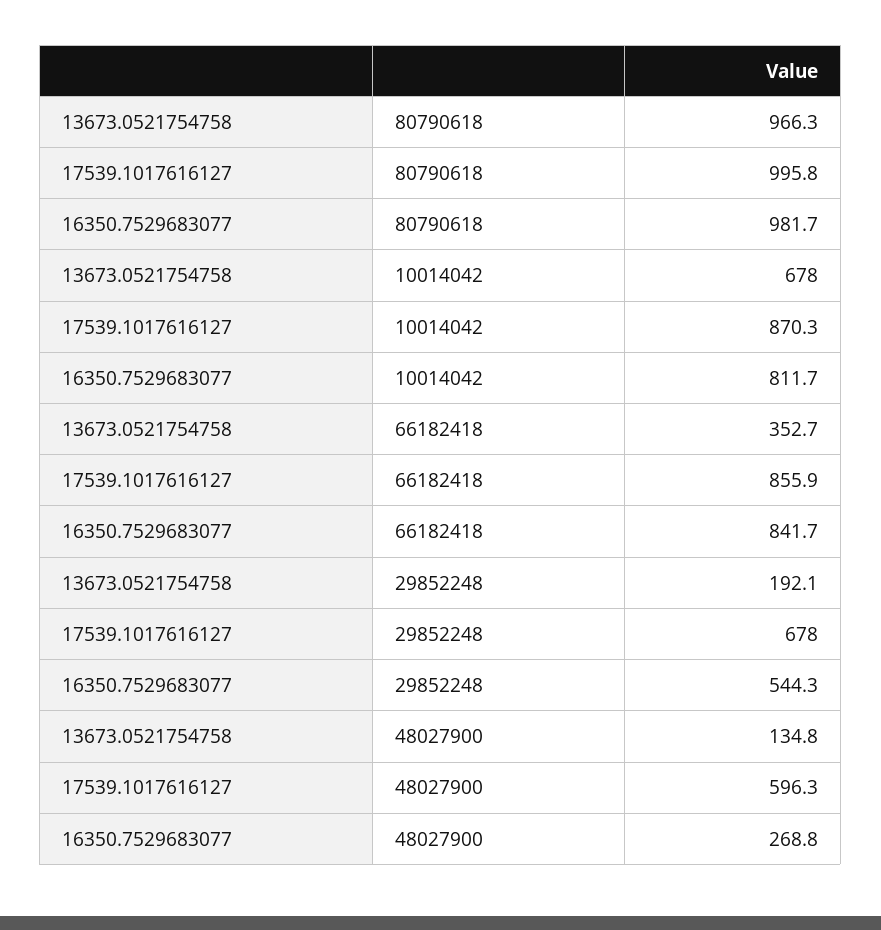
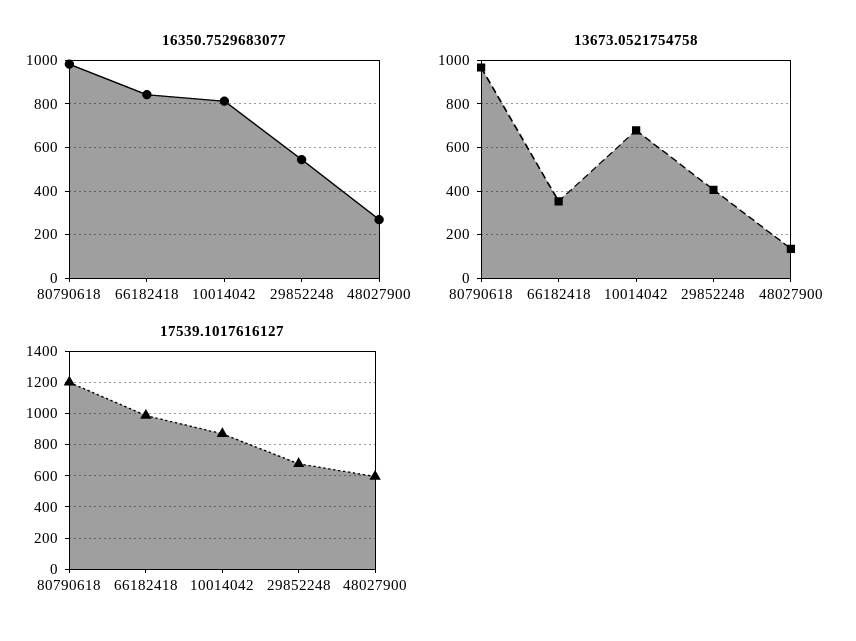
  {
    "13673.0521754758": {
      "80790618": 966.3,
      "10014042": 678,
      "66182418": 352.7,
-     "29852248": 192.1,
+     "29852248": 400,
      "48027900": 134.8
    },
    "17539.1017616127": {
-     "80790618": 995.8,
+     "80790618": 1200,
      "10014042": 870.3,
-     "66182418": 855.9,
+     "66182418": 1000,
      "29852248": 678,
      "48027900": 596.3
    },
    "16350.7529683077": {
      "80790618": 981.7,
      "10014042": 811.7,
      "66182418": 841.7,
      "29852248": 544.3,
      "48027900": 268.8
    }
  }

